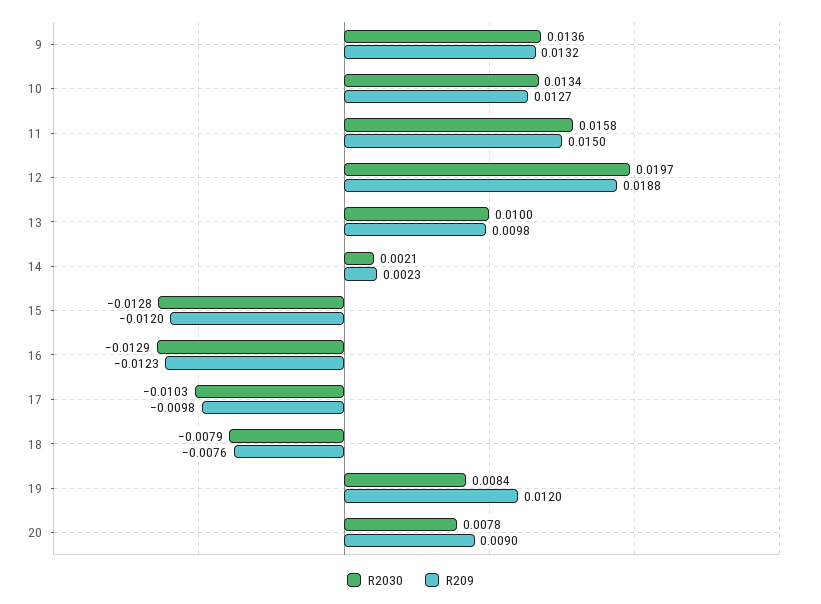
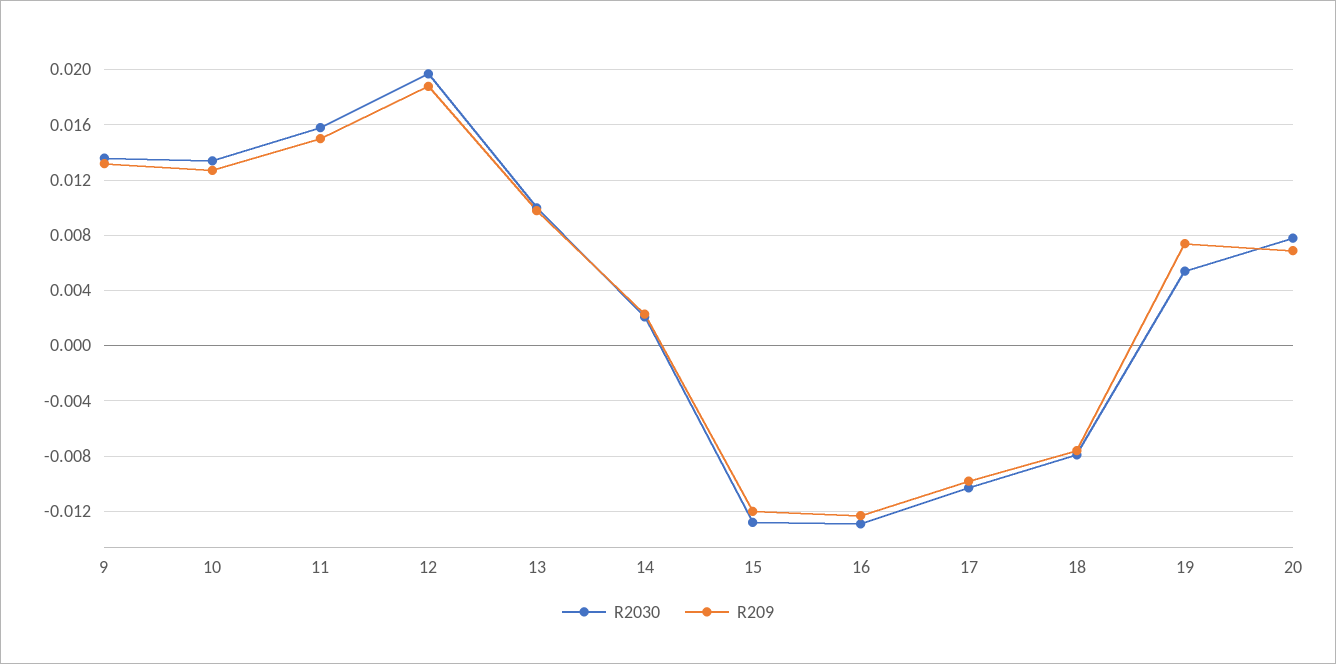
  {
    "R2030": {
      "9": 0.0136,
      "10": 0.0134,
      "11": 0.0158,
      "12": 0.0197,
      "13": 0.01,
      "14": 0.0021,
      "15": -0.0128,
      "16": -0.0129,
      "17": -0.0103,
      "18": -0.0079,
-     "19": 0.0084,
+     "19": 0.0055,
      "20": 0.0078
    },
    "R209": {
      "9": 0.0132,
      "10": 0.0127,
      "11": 0.015,
      "12": 0.0188,
      "13": 0.0098,
      "14": 0.0023,
      "15": -0.012,
      "16": -0.0123,
      "17": -0.0098,
      "18": -0.0076,
-     "19": 0.012,
+     "19": 0.0075,
-     "20": 0.009
+     "20": 0.007
    }
  }

